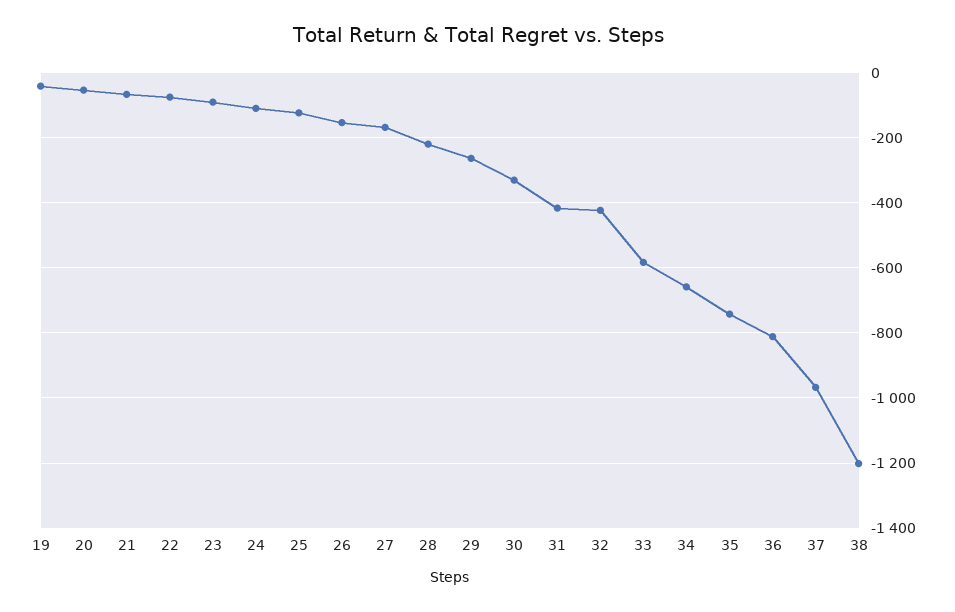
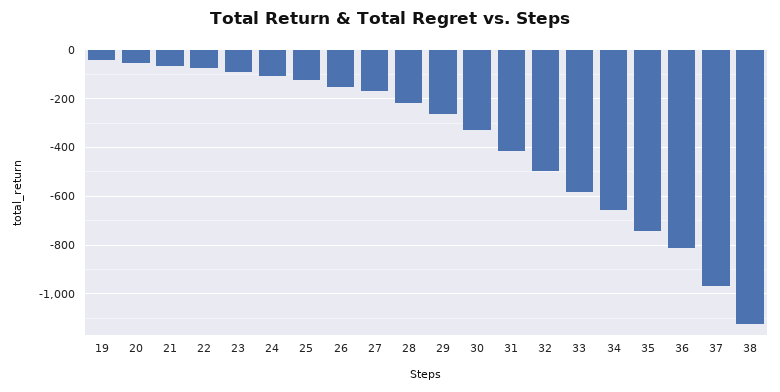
  {
    "19": -40,
    "20": -60,
    "21": -60,
    "22": -80,
    "23": -100,
    "24": -100,
    "25": -120,
    "26": -160,
    "27": -160,
    "28": -220,
    "29": -260,
    "30": -340,
    "31": -420,
-   "32": -420,
+   "32": -500,
    "33": -580,
    "34": -660,
    "35": -740,
    "36": -820,
    "37": -960,
-   "38": -1200
+   "38": -1125
  }

